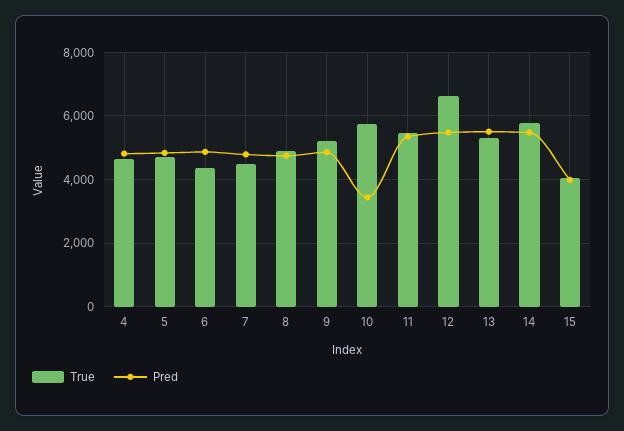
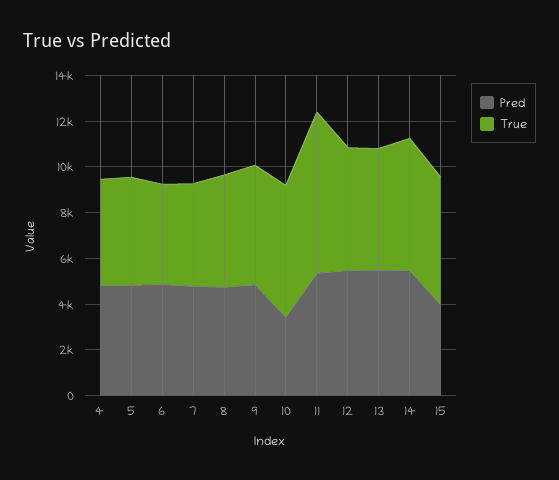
  {
    "True": {
      "4": 4600,
      "5": 4800,
      "6": 4400,
      "7": 4400,
      "8": 5000,
      "9": 5200,
      "10": 5800,
-     "11": 5400,
+     "11": 7000,
-     "12": 6600,
+     "12": 5500,
      "13": 5400,
      "14": 5800,
-     "15": 4000
+     "15": 5500
    },
    "Pred": {
      "4": 4800,
      "5": 4800,
      "6": 4800,
      "7": 4800,
      "8": 4800,
      "9": 4800,
      "10": 3400,
      "11": 5400,
      "12": 5400,
      "13": 5600,
      "14": 5400,
      "15": 4000
    }
  }

